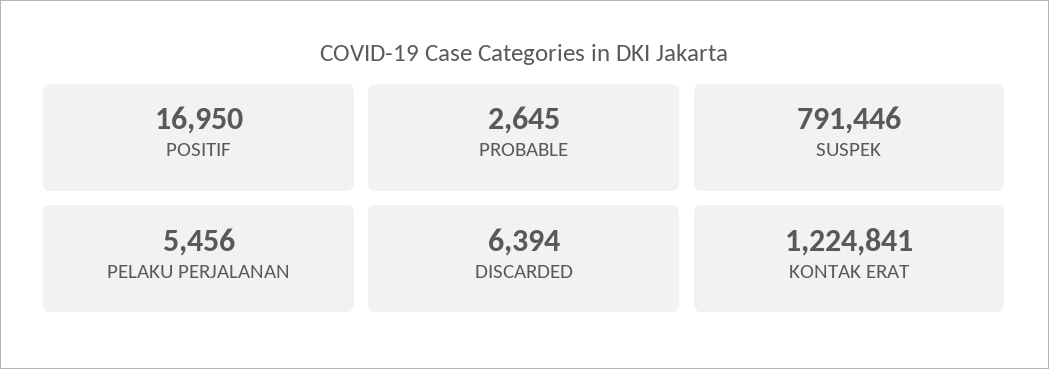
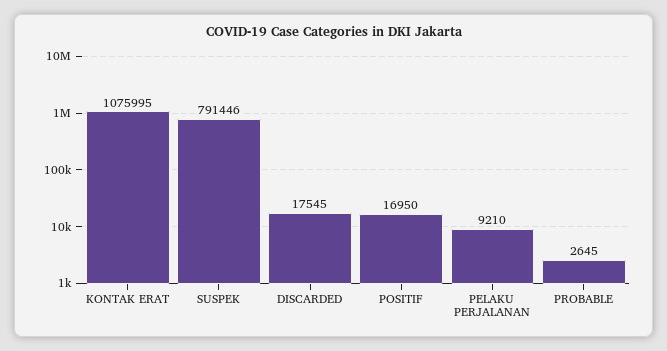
  {
    "POSITIF": 16950,
    "PROBABLE": 2645,
    "SUSPEK": 791446,
-   "PELAKU PERJALANAN": 5456,
+   "PELAKU PERJALANAN": 9210,
-   "DISCARDED": 6394,
+   "DISCARDED": 17545,
-   "KONTAK ERAT": 1224841
+   "KONTAK ERAT": 1075995
  }

